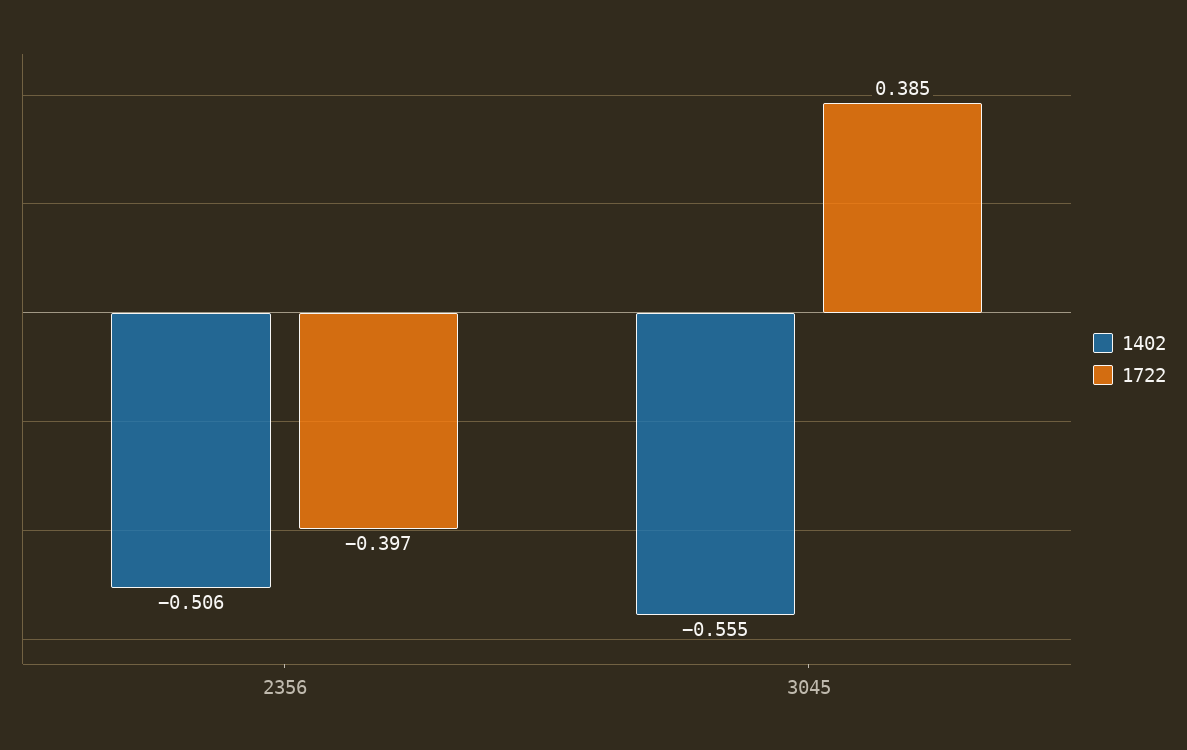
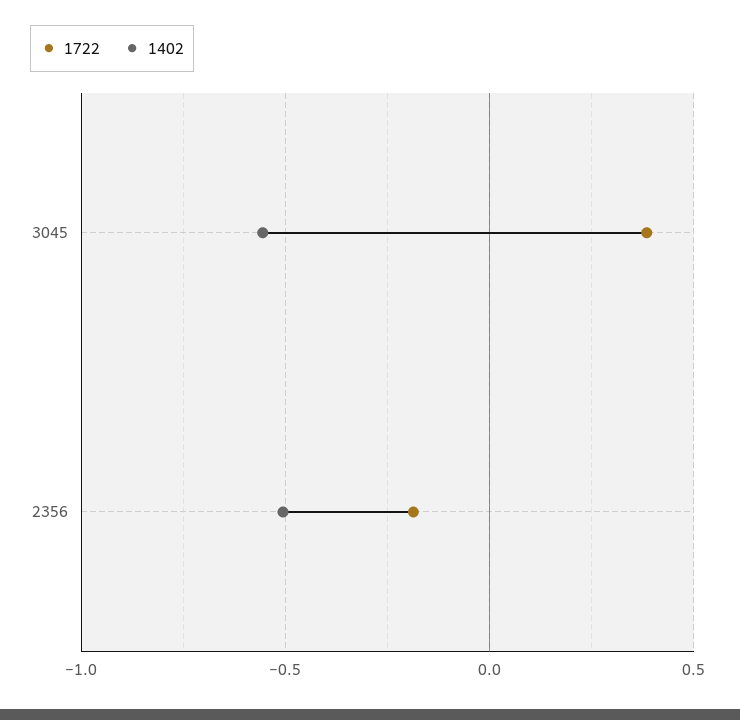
  {
    "1402": {
      "2356": -0.506,
      "3045": -0.555
    },
    "1722": {
-     "2356": -0.397,
+     "2356": -0.2,
      "3045": 0.385
    }
  }

